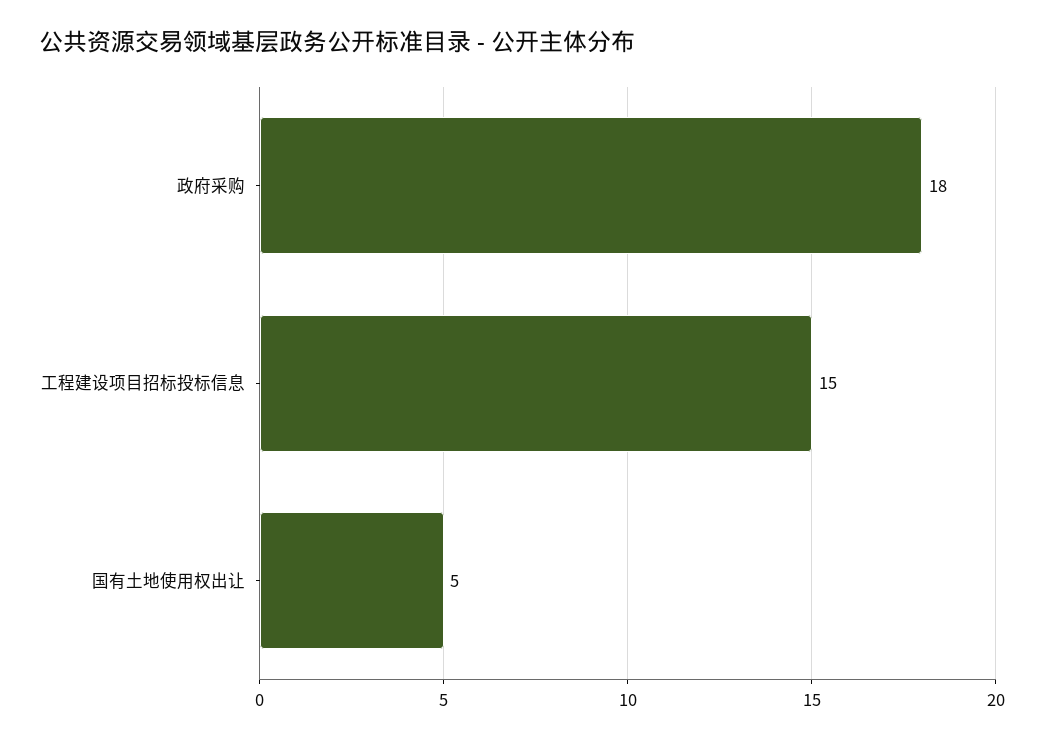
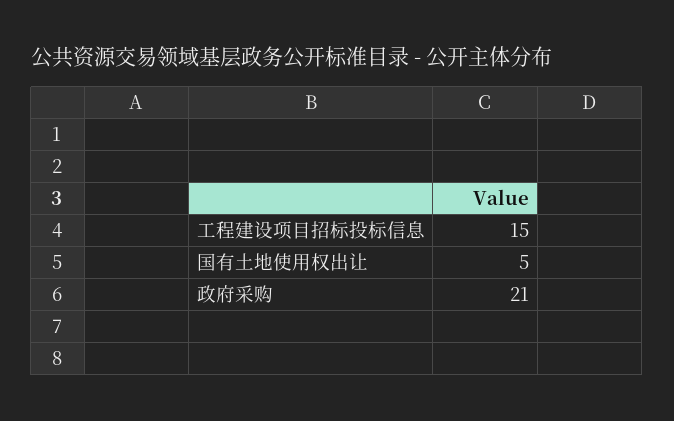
  {
-   "政府采购": 18,
+   "政府采购": 21,
    "工程建设项目招标投标信息": 15,
    "国有土地使用权出让": 5
  }

